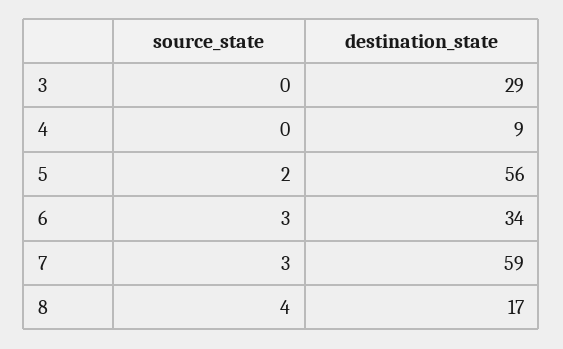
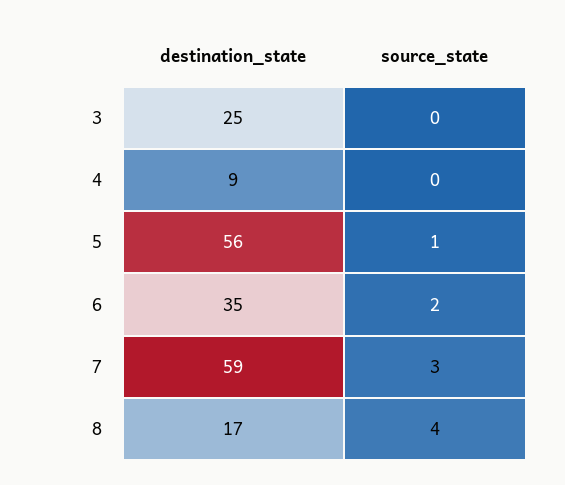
  {
    "source_state": {
      "3": 0,
      "4": 0,
-     "5": 2,
+     "5": 1,
-     "6": 3,
+     "6": 2,
      "7": 3,
      "8": 4
    },
    "destination_state": {
-     "3": 29,
+     "3": 25,
      "4": 9,
      "5": 56,
-     "6": 34,
+     "6": 35,
      "7": 59,
      "8": 17
    }
  }

